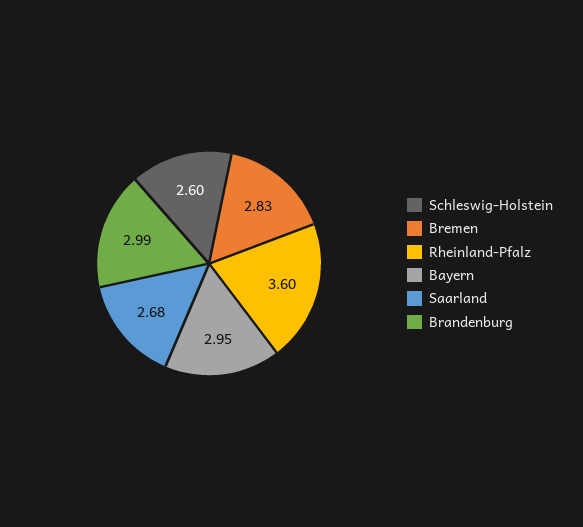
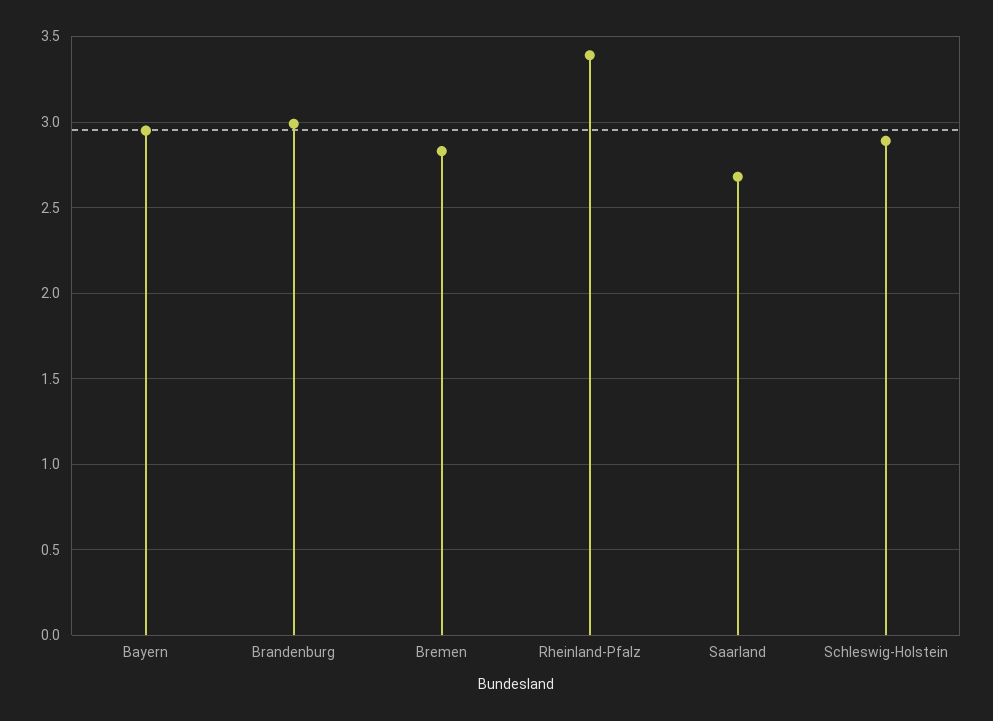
  {
-   "Schleswig-Holstein": 2.6,
+   "Schleswig-Holstein": 2.9,
    "Bremen": 2.83,
-   "Rheinland-Pfalz": 3.6,
+   "Rheinland-Pfalz": 3.4,
    "Bayern": 2.95,
    "Saarland": 2.68,
    "Brandenburg": 2.99
  }

